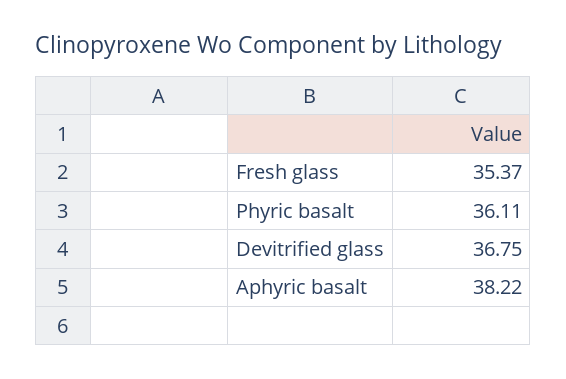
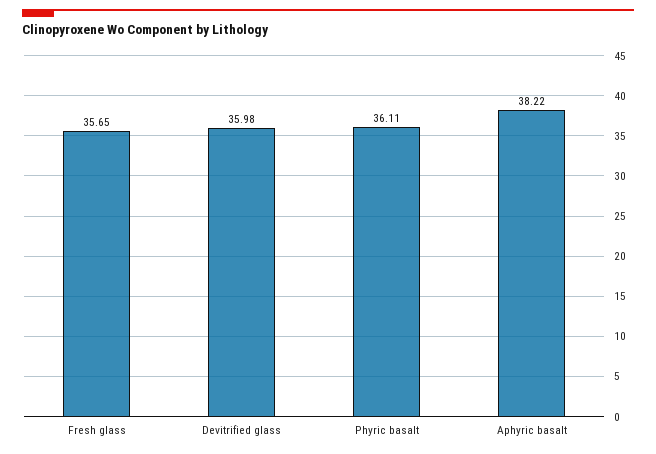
  {
-   "Fresh glass": 35.37,
+   "Fresh glass": 35.65,
    "Phyric basalt": 36.11,
-   "Devitrified glass": 36.75,
+   "Devitrified glass": 35.98,
    "Aphyric basalt": 38.22
  }

